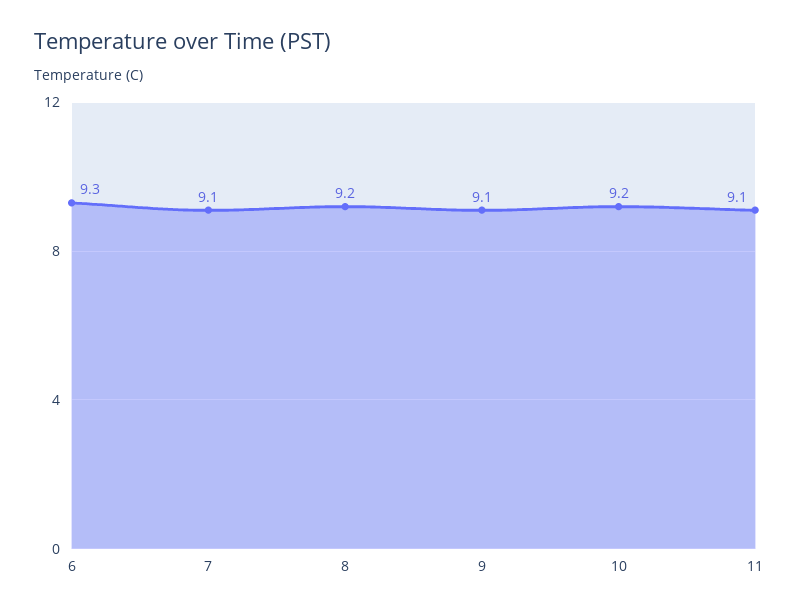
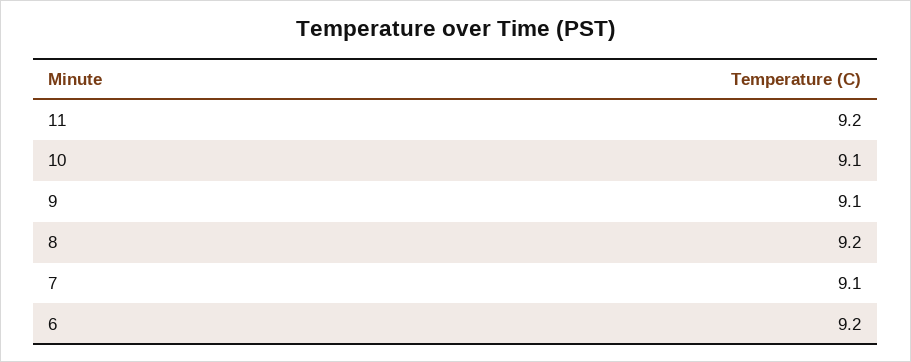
  {
-   "6": 9.3,
+   "6": 9.2,
    "7": 9.1,
    "8": 9.2,
    "9": 9.1,
-   "10": 9.2,
+   "10": 9.1,
-   "11": 9.1
+   "11": 9.2
  }

